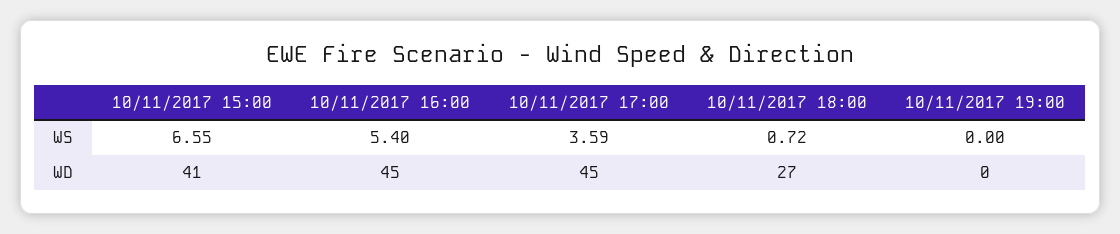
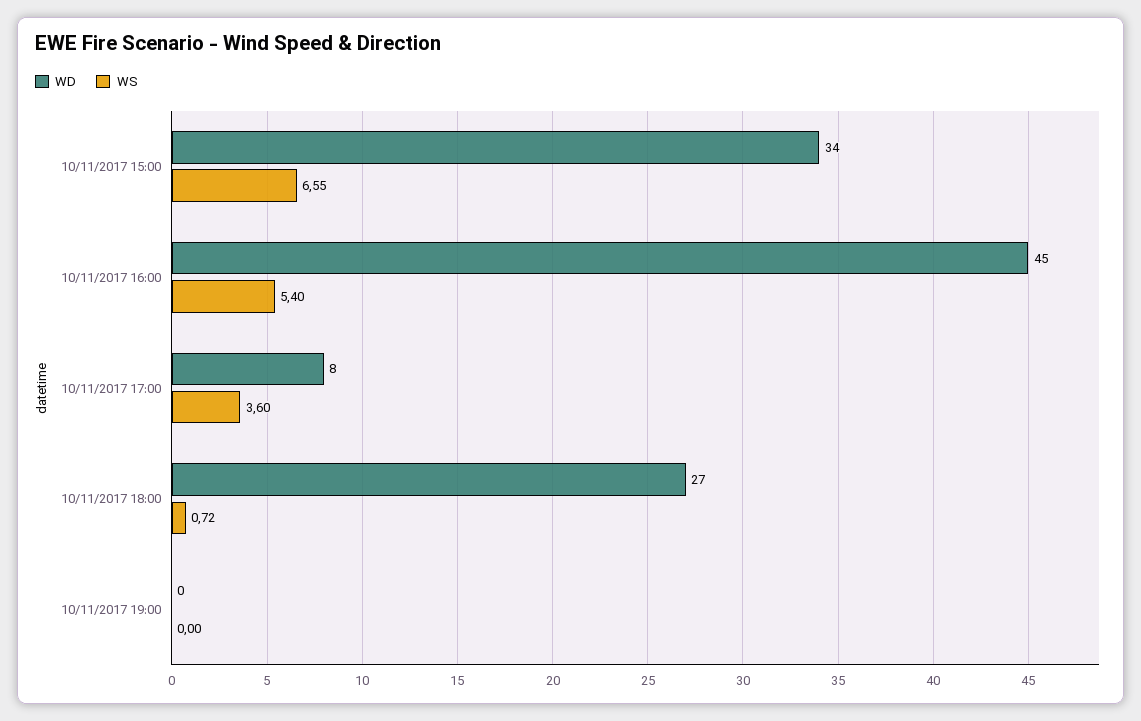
  {
    "WS": {
      "10/11/2017 15:00": 6.55,
      "10/11/2017 16:00": 5.4,
-     "10/11/2017 17:00": 3.59,
+     "10/11/2017 17:00": 3.6,
      "10/11/2017 18:00": 0.72,
      "10/11/2017 19:00": 0
    },
    "WD": {
-     "10/11/2017 15:00": 41,
+     "10/11/2017 15:00": 34,
      "10/11/2017 16:00": 45,
-     "10/11/2017 17:00": 45,
+     "10/11/2017 17:00": 8,
      "10/11/2017 18:00": 27,
      "10/11/2017 19:00": 0
    }
  }

